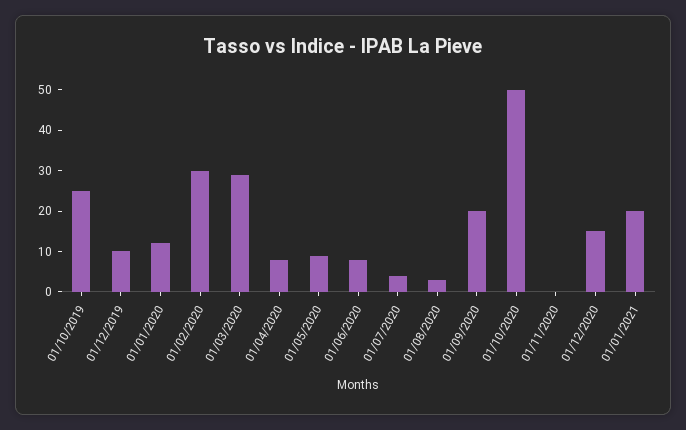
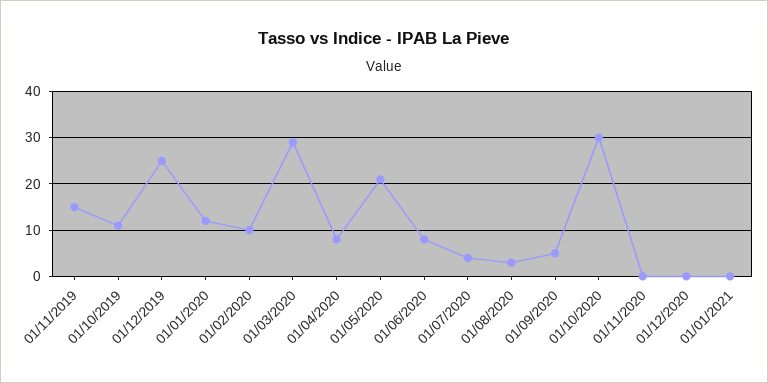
  {
-   "01/10/2019": 25,
+   "01/10/2019": 10,
-   "01/12/2019": 10,
+   "01/12/2019": 25,
    "01/01/2020": 10,
-   "01/02/2020": 30,
+   "01/02/2020": 10,
    "01/03/2020": 30,
    "01/04/2020": 10,
-   "01/05/2020": 10,
+   "01/05/2020": 20,
    "01/06/2020": 10,
    "01/07/2020": 5,
    "01/08/2020": 5,
-   "01/09/2020": 20,
+   "01/09/2020": 5,
-   "01/10/2020": 50,
+   "01/10/2020": 30,
    "01/11/2020": 0,
-   "01/12/2020": 15,
+   "01/12/2020": 0,
-   "01/01/2021": 20
+   "01/01/2021": 0,
+   "01/11/2019": 15
  }

